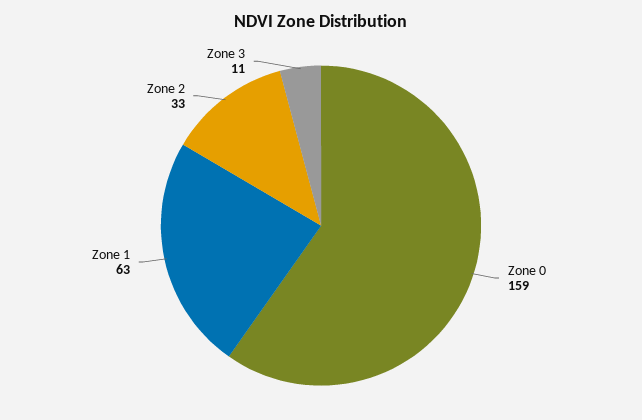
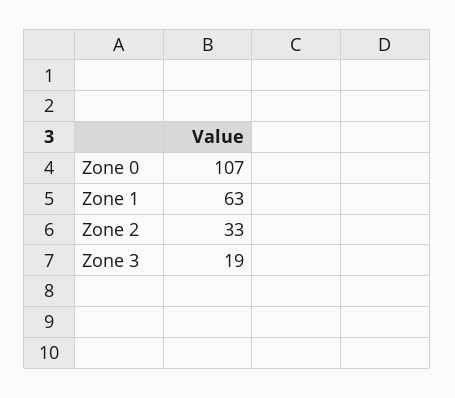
  {
-   "Zone 0": 159,
+   "Zone 0": 107,
    "Zone 1": 63,
    "Zone 2": 33,
-   "Zone 3": 11
+   "Zone 3": 19
  }

